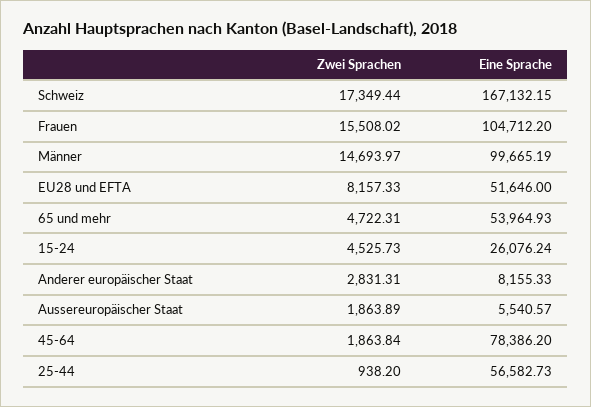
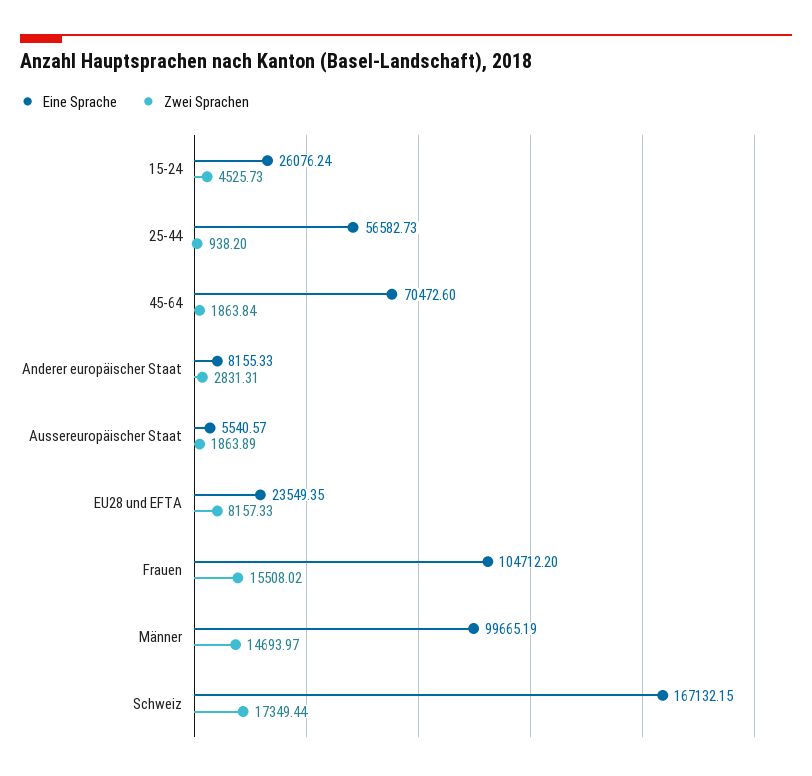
  {
    "Zwei Sprachen": {
      "Schweiz": 17349.44,
      "Frauen": 15508.02,
      "Männer": 14693.97,
      "EU28 und EFTA": 8157.33,
-     "65 und mehr": 4722.31,
      "15-24": 4525.73,
      "Anderer europäischer Staat": 2831.31,
      "Aussereuropäischer Staat": 1863.89,
      "45-64": 1863.84,
      "25-44": 938.2
    },
    "Eine Sprache": {
      "Schweiz": 167132.15,
      "Frauen": 104712.2,
      "Männer": 99665.19,
-     "EU28 und EFTA": 51646,
+     "EU28 und EFTA": 23549.35,
-     "65 und mehr": 53964.93,
      "15-24": 26076.24,
      "Anderer europäischer Staat": 8155.33,
      "Aussereuropäischer Staat": 5540.57,
-     "45-64": 78386.2,
+     "45-64": 70472.6,
      "25-44": 56582.73
    }
  }

